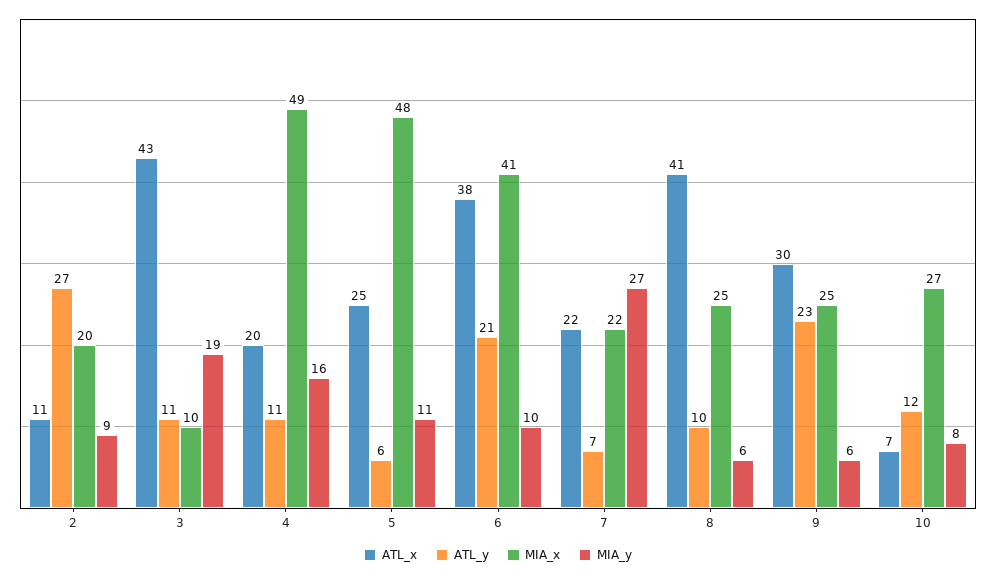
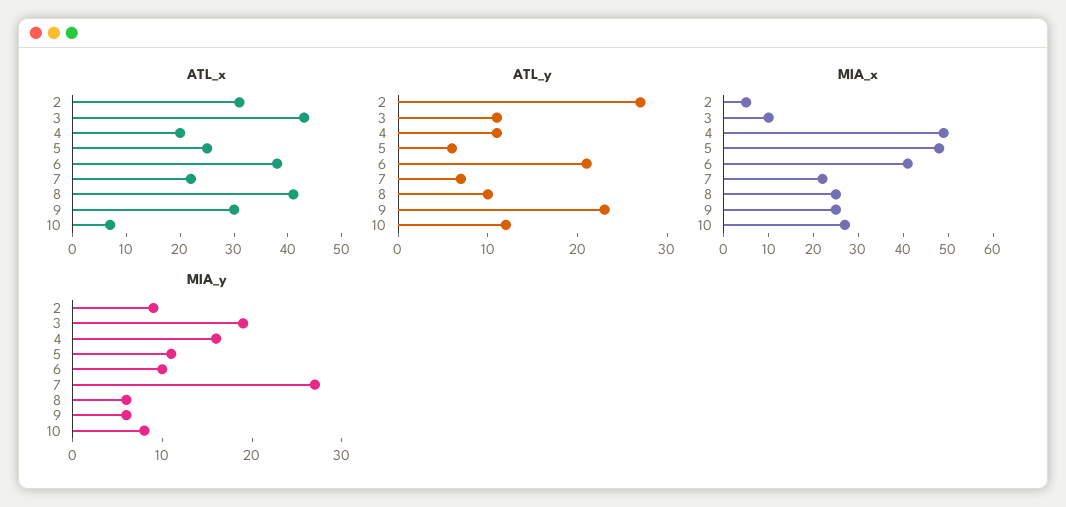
  {
    "ATL_x": {
-     "2": 11,
+     "2": 30,
      "3": 43,
      "4": 20,
      "5": 25,
      "6": 38,
      "7": 22,
      "8": 41,
      "9": 30,
      "10": 7
    },
    "ATL_y": {
      "2": 27,
      "3": 11,
      "4": 11,
      "5": 6,
      "6": 21,
      "7": 7,
      "8": 10,
      "9": 23,
      "10": 12
    },
    "MIA_x": {
-     "2": 20,
+     "2": 5,
      "3": 10,
      "4": 49,
      "5": 48,
      "6": 41,
      "7": 22,
      "8": 25,
      "9": 25,
      "10": 27
    },
    "MIA_y": {
      "2": 9,
      "3": 19,
      "4": 16,
      "5": 11,
      "6": 10,
      "7": 27,
      "8": 6,
      "9": 6,
      "10": 8
    }
  }

